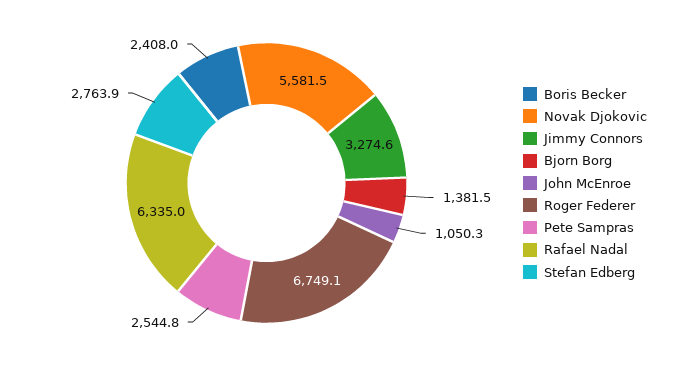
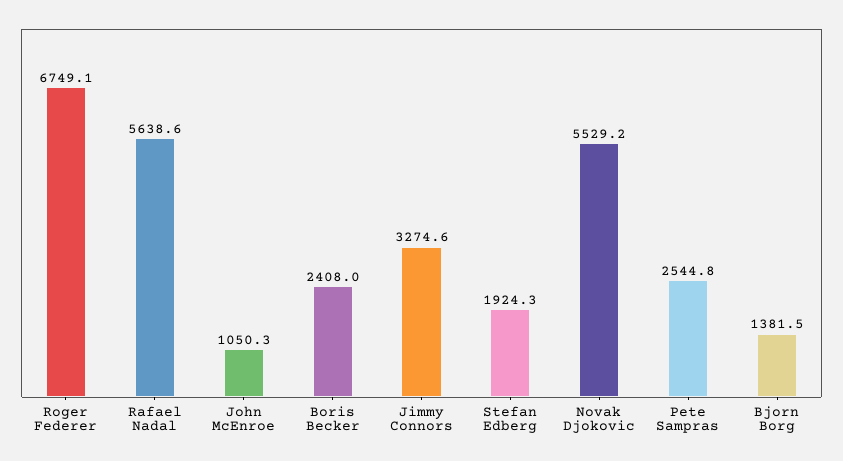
  {
    "Boris Becker": 2408,
-   "Novak Djokovic": 5581.5,
+   "Novak Djokovic": 5529.2,
    "Jimmy Connors": 3274.6,
    "Bjorn Borg": 1381.5,
    "John McEnroe": 1050.3,
    "Roger Federer": 6749.1,
    "Pete Sampras": 2544.8,
-   "Rafael Nadal": 6335,
+   "Rafael Nadal": 5638.6,
-   "Stefan Edberg": 2763.9
+   "Stefan Edberg": 1924.3
  }

